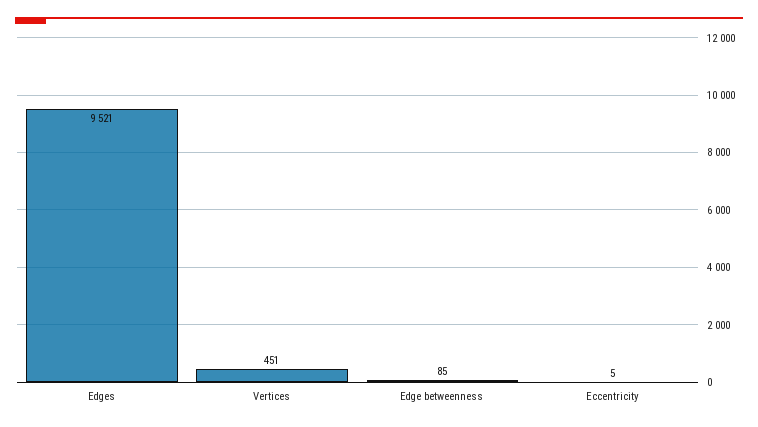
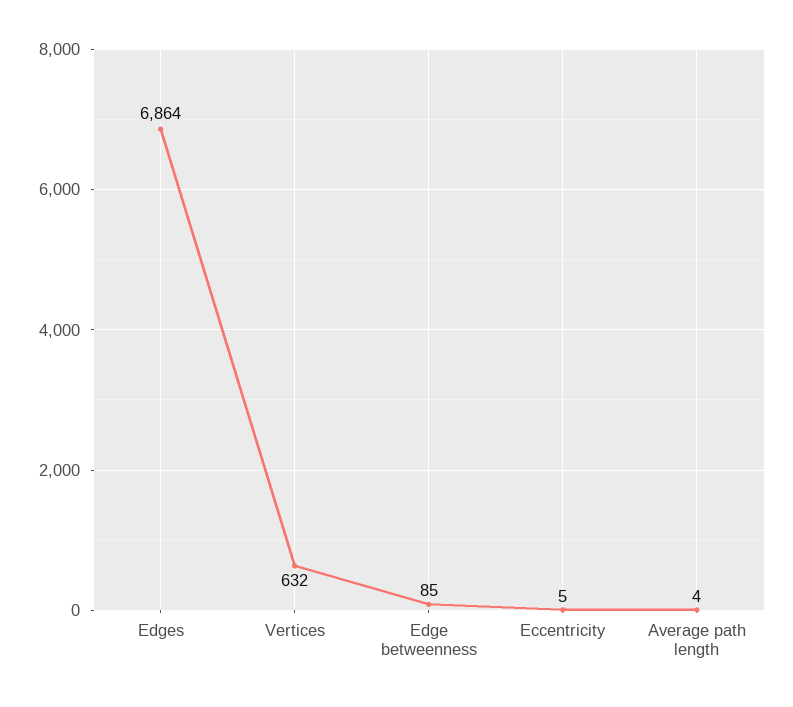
  {
-   "Edges": 9521,
+   "Edges": 6864,
-   "Vertices": 451,
+   "Vertices": 632,
    "Edge betweenness": 85,
-   "Eccentricity": 5
+   "Eccentricity": 5,
+   "Average path length": 4
  }

